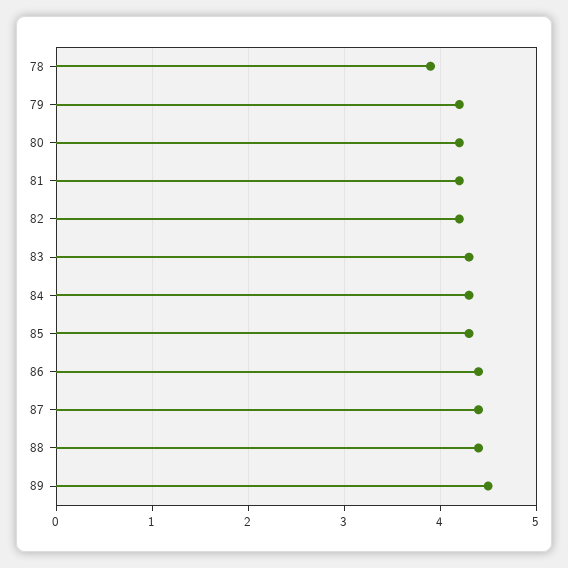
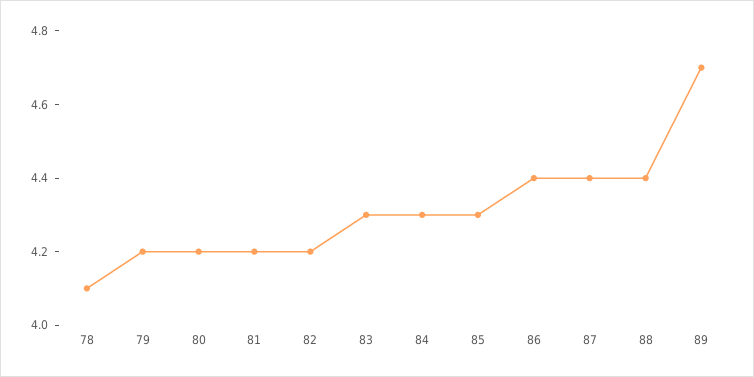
  {
-   "78": 3.9,
+   "78": 4.1,
    "79": 4.2,
    "80": 4.2,
    "81": 4.2,
    "82": 4.2,
    "83": 4.3,
    "84": 4.3,
    "85": 4.3,
    "86": 4.4,
    "87": 4.4,
    "88": 4.4,
-   "89": 4.5
+   "89": 4.7
  }

